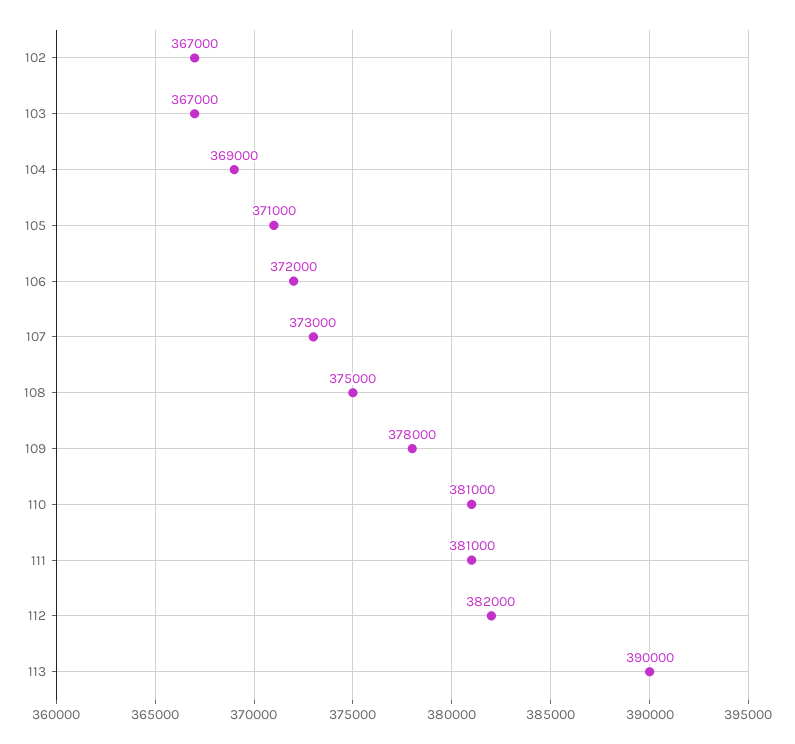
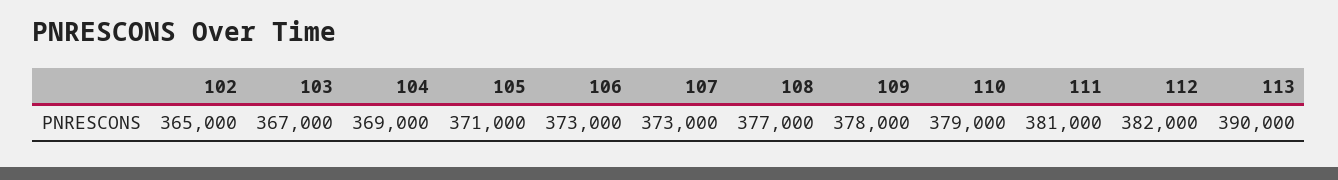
  {
-   "102": 367000,
+   "102": 365000,
    "103": 367000,
    "104": 369000,
    "105": 371000,
-   "106": 372000,
+   "106": 373000,
    "107": 373000,
-   "108": 375000,
+   "108": 377000,
    "109": 378000,
-   "110": 381000,
+   "110": 379000,
    "111": 381000,
    "112": 382000,
    "113": 390000
  }

